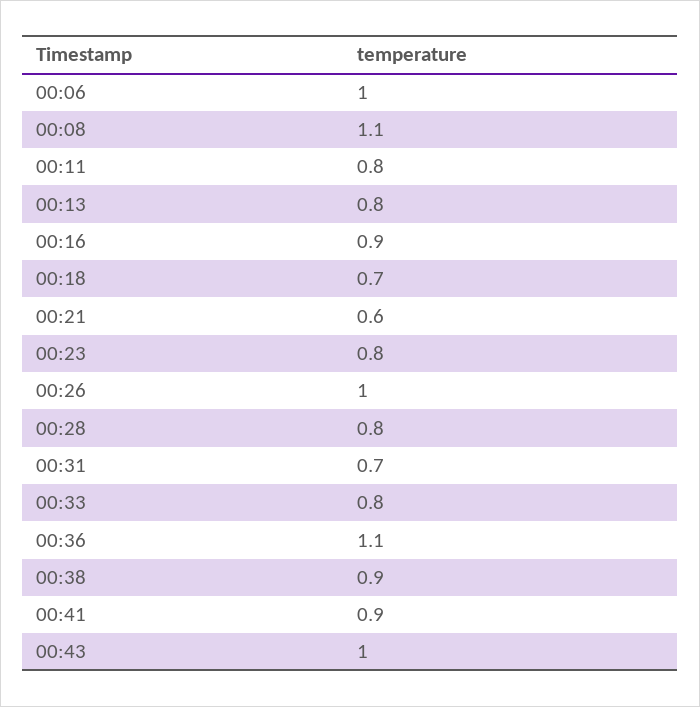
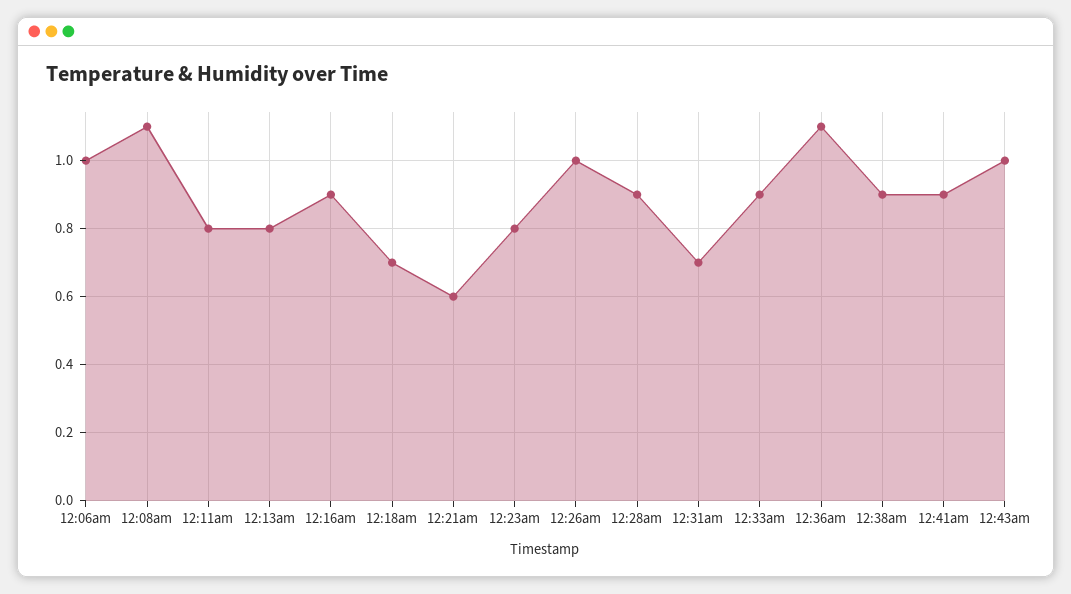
  {
    "00:06": 1,
    "00:08": 1.1,
    "00:11": 0.8,
    "00:13": 0.8,
    "00:16": 0.9,
    "00:18": 0.7,
    "00:21": 0.6,
    "00:23": 0.8,
    "00:26": 1,
-   "00:28": 0.8,
+   "00:28": 0.9,
    "00:31": 0.7,
-   "00:33": 0.8,
+   "00:33": 0.9,
    "00:36": 1.1,
    "00:38": 0.9,
    "00:41": 0.9,
    "00:43": 1
  }

